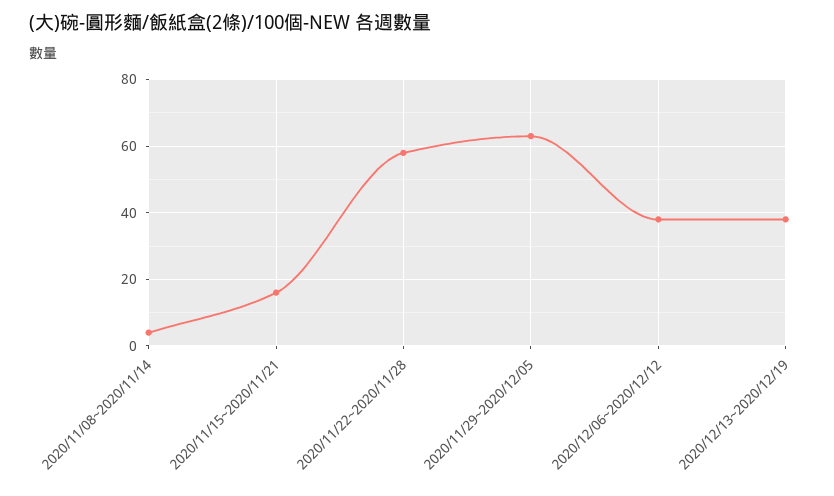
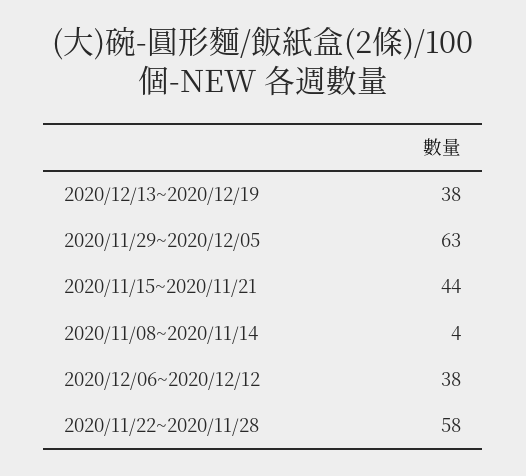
  {
    "2020/11/08~2020/11/14": 4,
-   "2020/11/15~2020/11/21": 15,
+   "2020/11/15~2020/11/21": 44,
    "2020/11/22~2020/11/28": 58,
    "2020/11/29~2020/12/05": 63,
    "2020/12/06~2020/12/12": 38,
    "2020/12/13~2020/12/19": 38
  }

